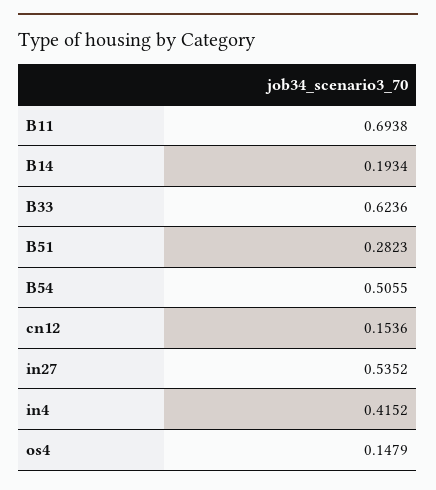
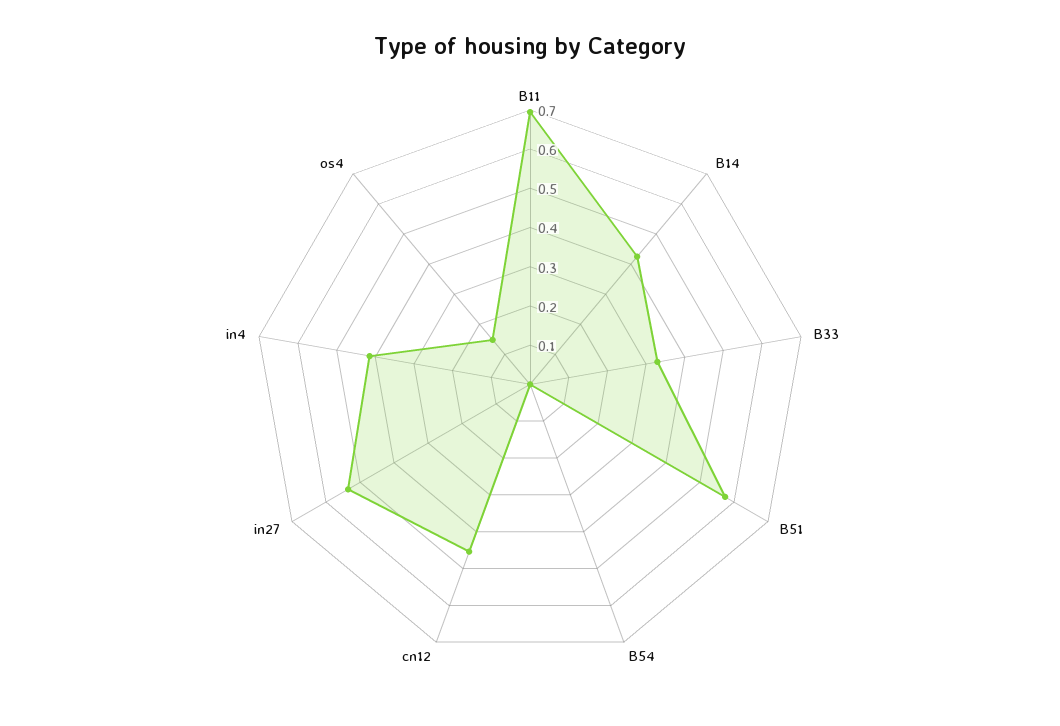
  {
    "B11": 0.6938,
-   "B14": 0.1934,
+   "B14": 0.425,
-   "B33": 0.6236,
+   "B33": 0.325,
-   "B51": 0.2823,
+   "B51": 0.575,
-   "B54": 0.5055,
+   "B54": 0,
-   "cn12": 0.1536,
+   "cn12": 0.45,
    "in27": 0.5352,
    "in4": 0.4152,
    "os4": 0.1479
  }

